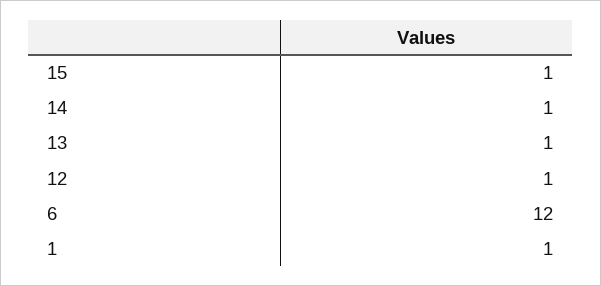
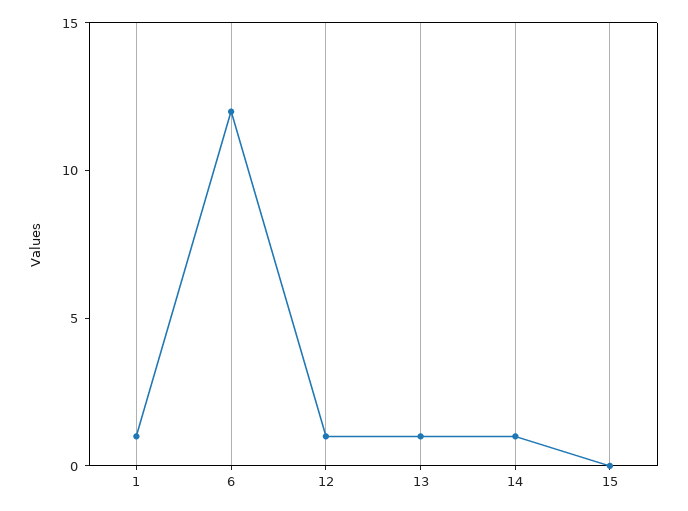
  {
-   "15": 1,
+   "15": 0,
    "14": 1,
    "13": 1,
    "12": 1,
    "6": 12,
    "1": 1
  }

